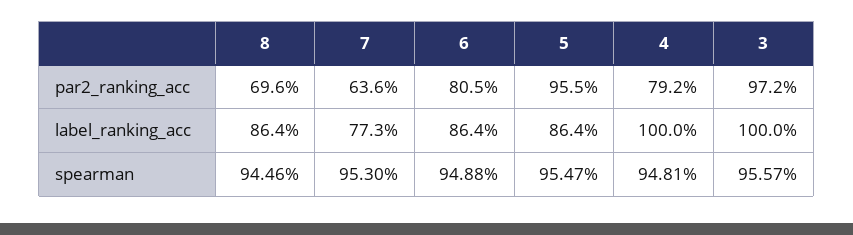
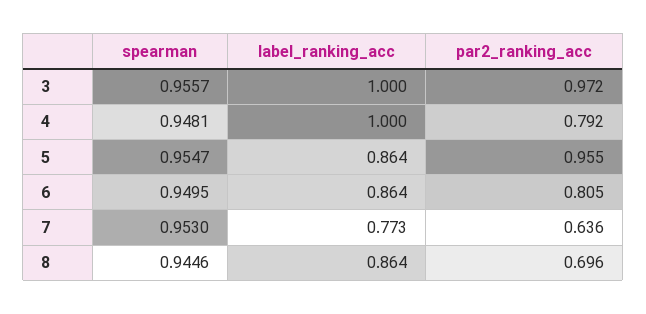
  {
    "8": {
      "par2_ranking_acc": 0.696,
      "label_ranking_acc": 0.864,
      "spearman": 0.9446
    },
    "7": {
      "par2_ranking_acc": 0.636,
      "label_ranking_acc": 0.773,
      "spearman": 0.953
    },
    "6": {
      "par2_ranking_acc": 0.805,
      "label_ranking_acc": 0.864,
-     "spearman": 0.9488
+     "spearman": 0.9495
    },
    "5": {
      "par2_ranking_acc": 0.955,
      "label_ranking_acc": 0.864,
      "spearman": 0.9547
    },
    "4": {
      "par2_ranking_acc": 0.792,
      "label_ranking_acc": 1,
      "spearman": 0.9481
    },
    "3": {
      "par2_ranking_acc": 0.972,
      "label_ranking_acc": 1,
      "spearman": 0.9557
    }
  }

